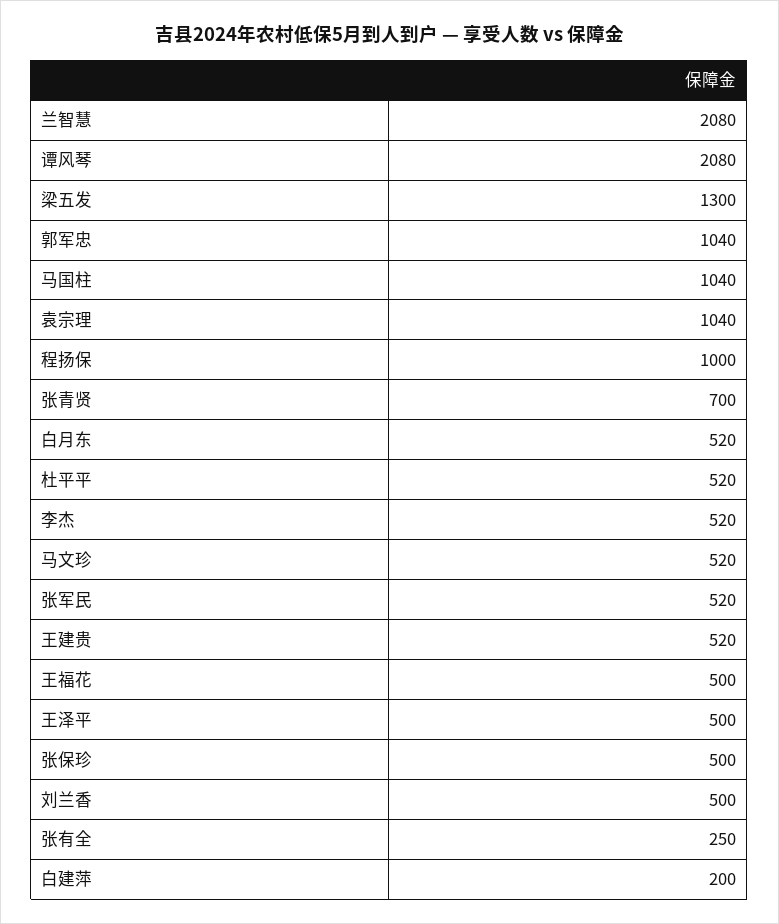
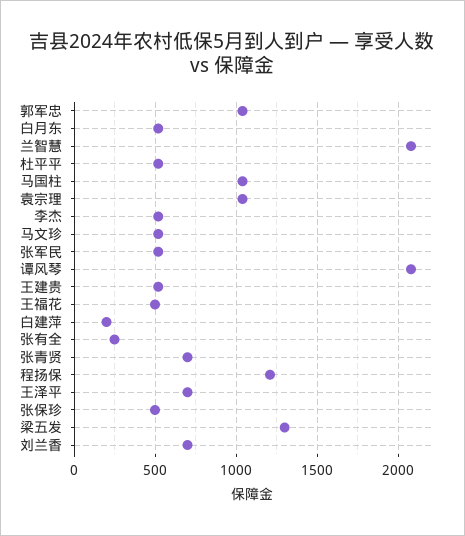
  {
    "兰智慧": 2080,
    "谭风琴": 2080,
    "梁五发": 1300,
    "郭军忠": 1040,
    "马国柱": 1040,
    "袁宗理": 1040,
-   "程扬保": 1000,
+   "程扬保": 1200,
    "张青贤": 700,
    "白月东": 520,
    "杜平平": 520,
    "李杰": 520,
    "马文珍": 520,
    "张军民": 520,
    "王建贵": 520,
    "王福花": 500,
-   "王泽平": 500,
+   "王泽平": 700,
    "张保珍": 500,
-   "刘兰香": 500,
+   "刘兰香": 700,
    "张有全": 250,
    "白建萍": 200
  }

